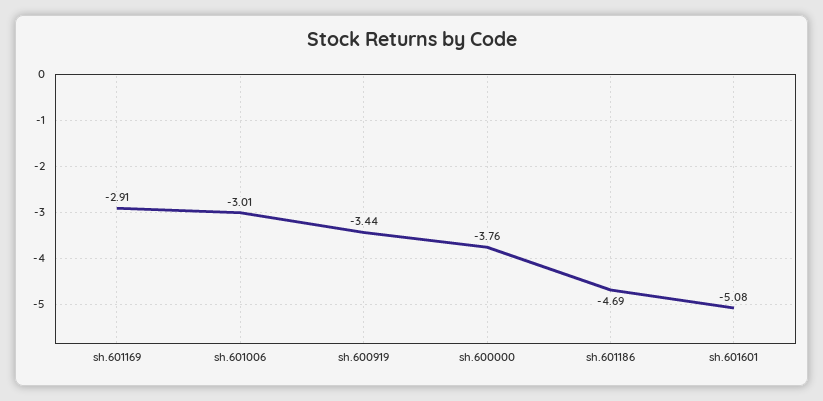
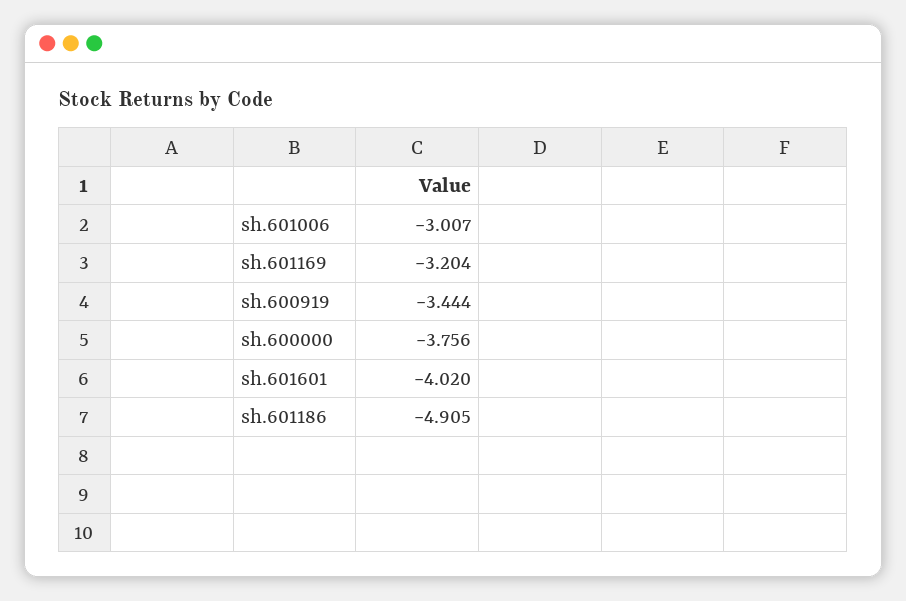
  {
-   "sh.601169": -2.91,
+   "sh.601169": -3.204,
    "sh.601006": -3.007,
    "sh.600919": -3.444,
    "sh.600000": -3.756,
-   "sh.601186": -4.69,
+   "sh.601186": -4.905,
-   "sh.601601": -5.08
+   "sh.601601": -4.02
  }

